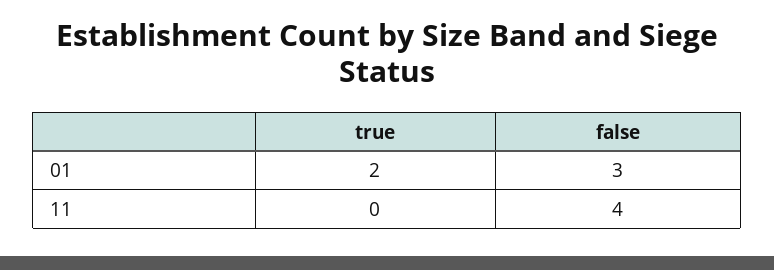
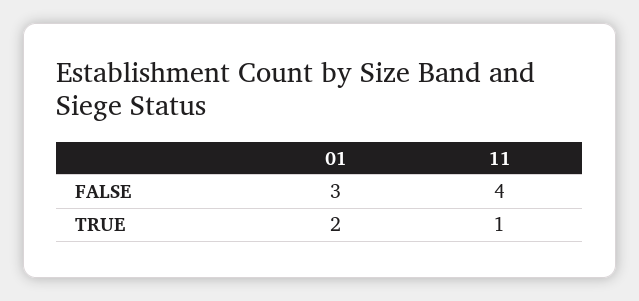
  {
    "true": {
      "01": 2,
-     "11": 0
+     "11": 1
    },
    "false": {
      "01": 3,
      "11": 4
    }
  }

